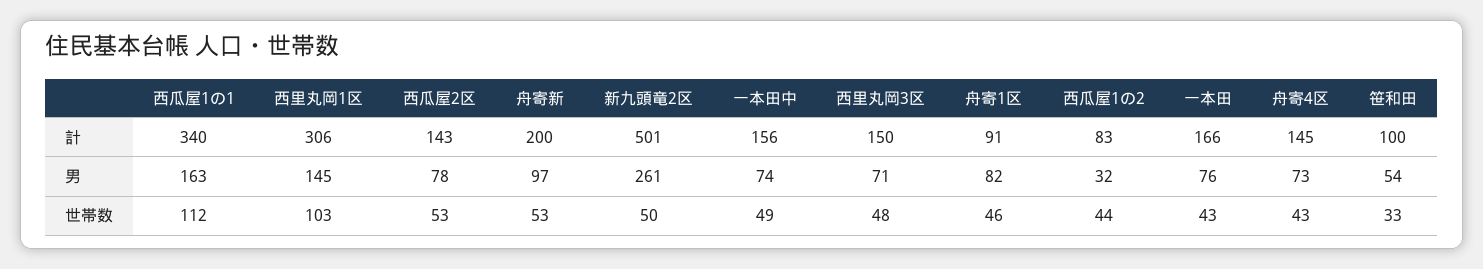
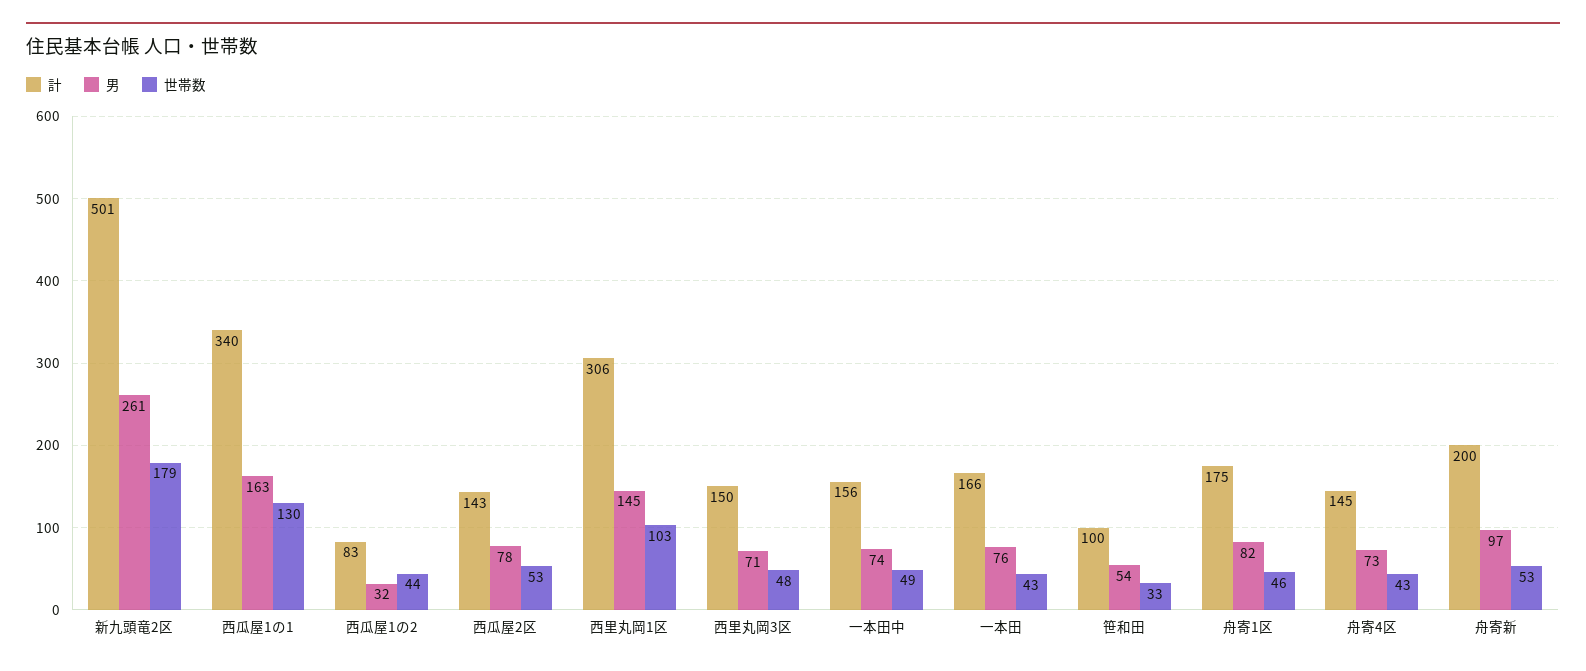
  {
    "計": {
      "西瓜屋1の1": 340,
      "西里丸岡1区": 306,
      "西瓜屋2区": 143,
      "舟寄新": 200,
      "新九頭竜2区": 501,
      "一本田中": 156,
      "西里丸岡3区": 150,
-     "舟寄1区": 91,
+     "舟寄1区": 175,
      "西瓜屋1の2": 83,
      "一本田": 166,
      "舟寄4区": 145,
      "笹和田": 100
    },
    "男": {
      "西瓜屋1の1": 163,
      "西里丸岡1区": 145,
      "西瓜屋2区": 78,
      "舟寄新": 97,
      "新九頭竜2区": 261,
      "一本田中": 74,
      "西里丸岡3区": 71,
      "舟寄1区": 82,
      "西瓜屋1の2": 32,
      "一本田": 76,
      "舟寄4区": 73,
      "笹和田": 54
    },
    "世帯数": {
-     "西瓜屋1の1": 112,
+     "西瓜屋1の1": 130,
      "西里丸岡1区": 103,
      "西瓜屋2区": 53,
      "舟寄新": 53,
-     "新九頭竜2区": 50,
+     "新九頭竜2区": 179,
      "一本田中": 49,
      "西里丸岡3区": 48,
      "舟寄1区": 46,
      "西瓜屋1の2": 44,
      "一本田": 43,
      "舟寄4区": 43,
      "笹和田": 33
    }
  }

